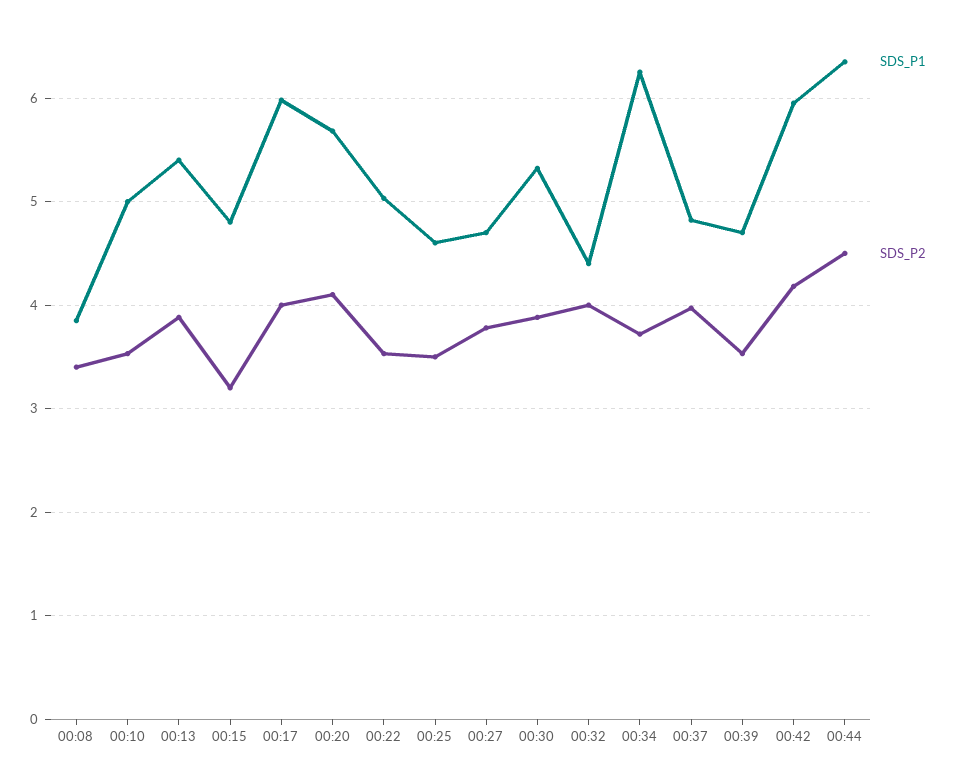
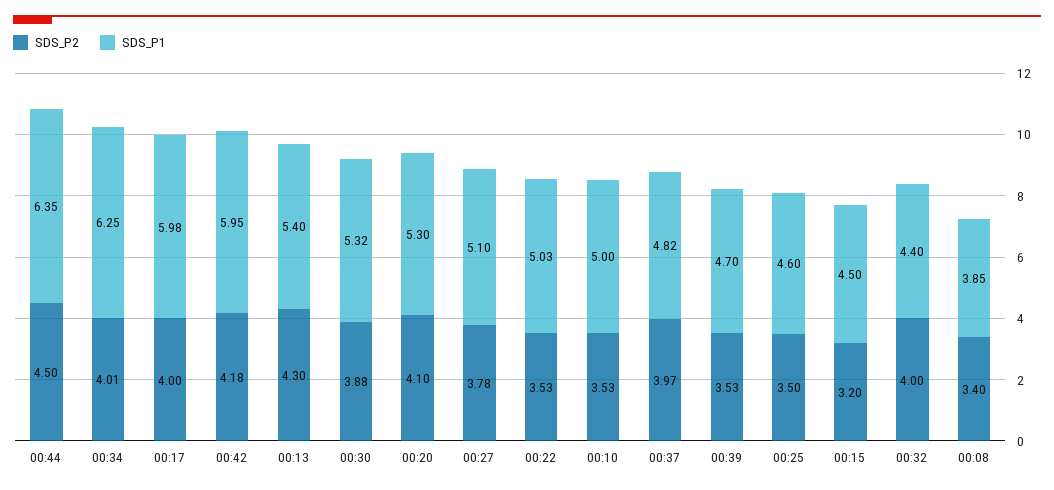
  {
    "SDS_P1": {
      "00:08": 3.85,
      "00:10": 5,
      "00:13": 5.4,
-     "00:15": 4.8,
+     "00:15": 4.5,
      "00:17": 5.98,
-     "00:20": 5.7,
+     "00:20": 5.3,
      "00:22": 5.03,
      "00:25": 4.6,
-     "00:27": 4.7,
+     "00:27": 5.1,
      "00:30": 5.32,
      "00:32": 4.4,
      "00:34": 6.25,
      "00:37": 4.82,
      "00:39": 4.7,
      "00:42": 5.95,
      "00:44": 6.35
    },
    "SDS_P2": {
      "00:08": 3.4,
      "00:10": 3.53,
-     "00:13": 3.9,
+     "00:13": 4.3,
      "00:15": 3.2,
      "00:17": 4,
      "00:20": 4.1,
      "00:22": 3.53,
      "00:25": 3.5,
      "00:27": 3.78,
      "00:30": 3.88,
      "00:32": 4,
-     "00:34": 3.7,
+     "00:34": 4.01,
      "00:37": 3.97,
      "00:39": 3.53,
      "00:42": 4.18,
      "00:44": 4.5
    }
  }

